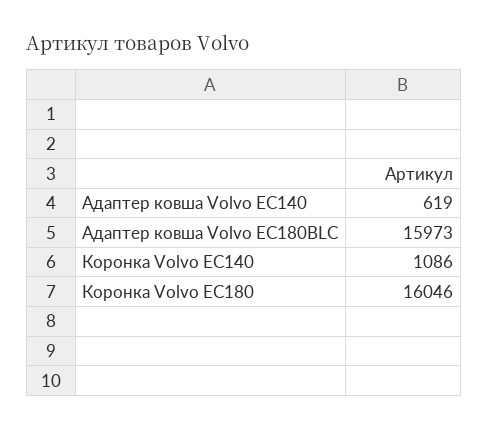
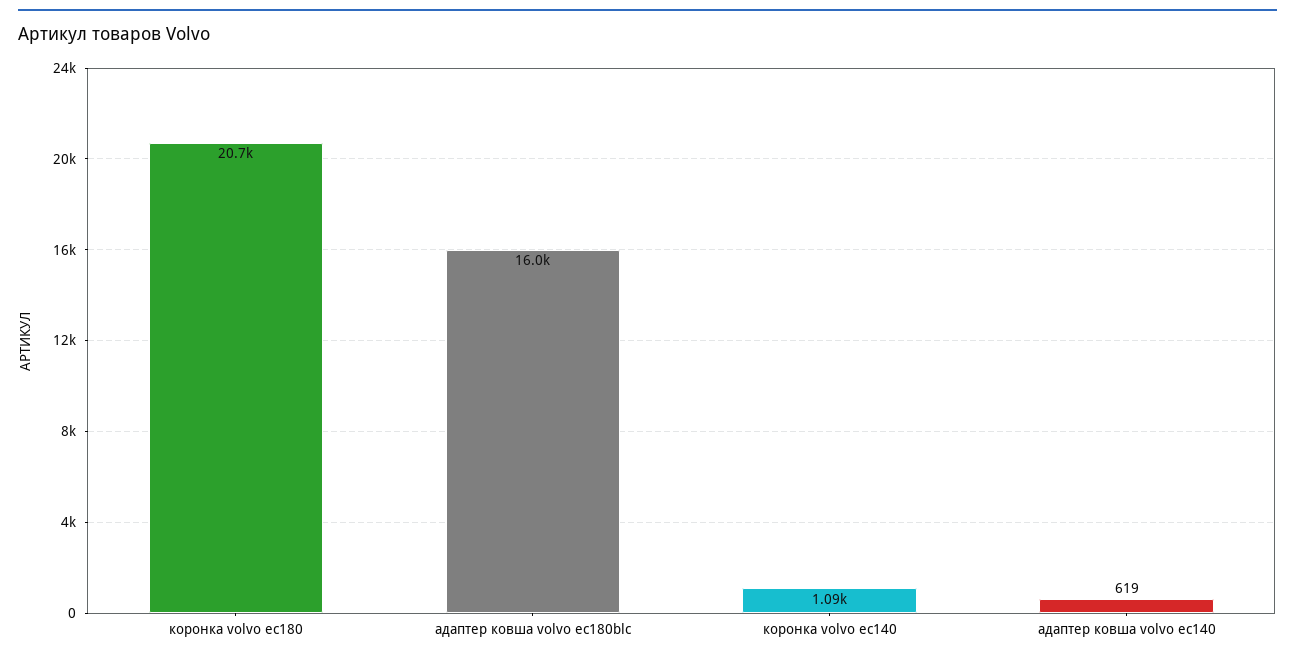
  {
    "Адаптер ковша Volvo EC140": 619,
    "Адаптер ковша Volvo EC180BLC": 15973,
    "Коронка Volvo EC140": 1086,
-   "Коронка Volvo EC180": 16046
+   "Коронка Volvo EC180": 20700
  }

